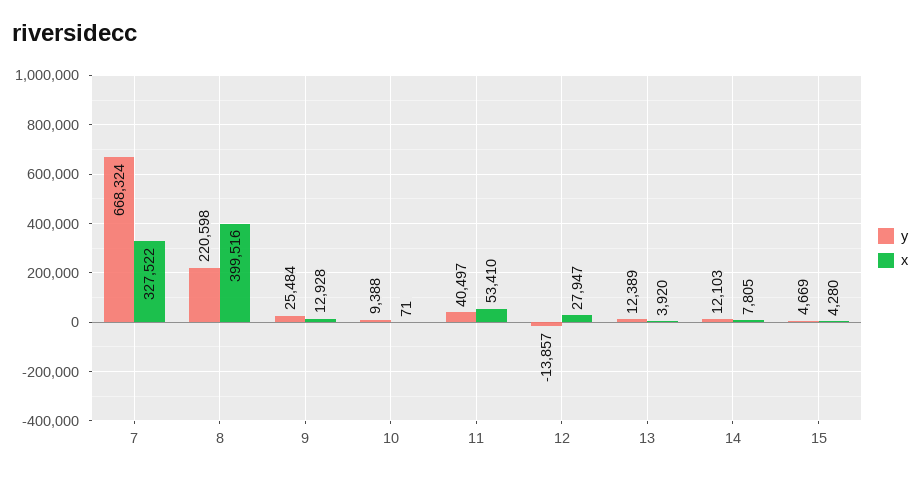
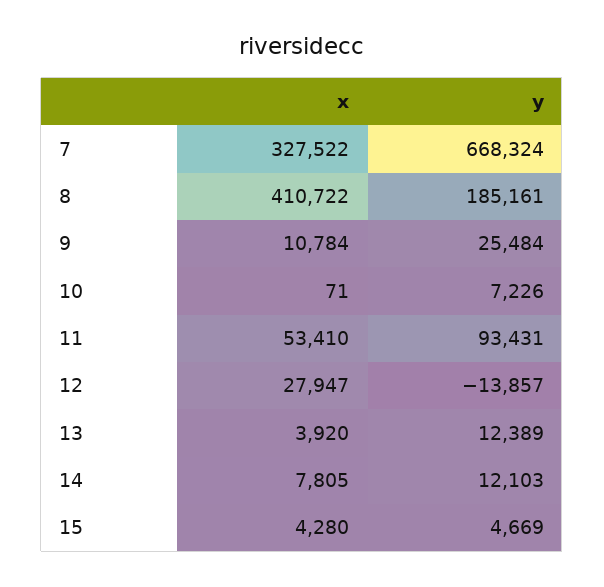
  {
    "y": {
      "7": 668324,
-     "8": 220598,
+     "8": 185161,
      "9": 25484,
-     "10": 9388,
+     "10": 7226,
-     "11": 40497,
+     "11": 93431,
      "12": -13857,
      "13": 12389,
      "14": 12103,
      "15": 4669
    },
    "x": {
      "7": 327522,
-     "8": 399516,
+     "8": 410722,
-     "9": 12928,
+     "9": 10784,
      "10": 71,
      "11": 53410,
      "12": 27947,
      "13": 3920,
      "14": 7805,
      "15": 4280
    }
  }

